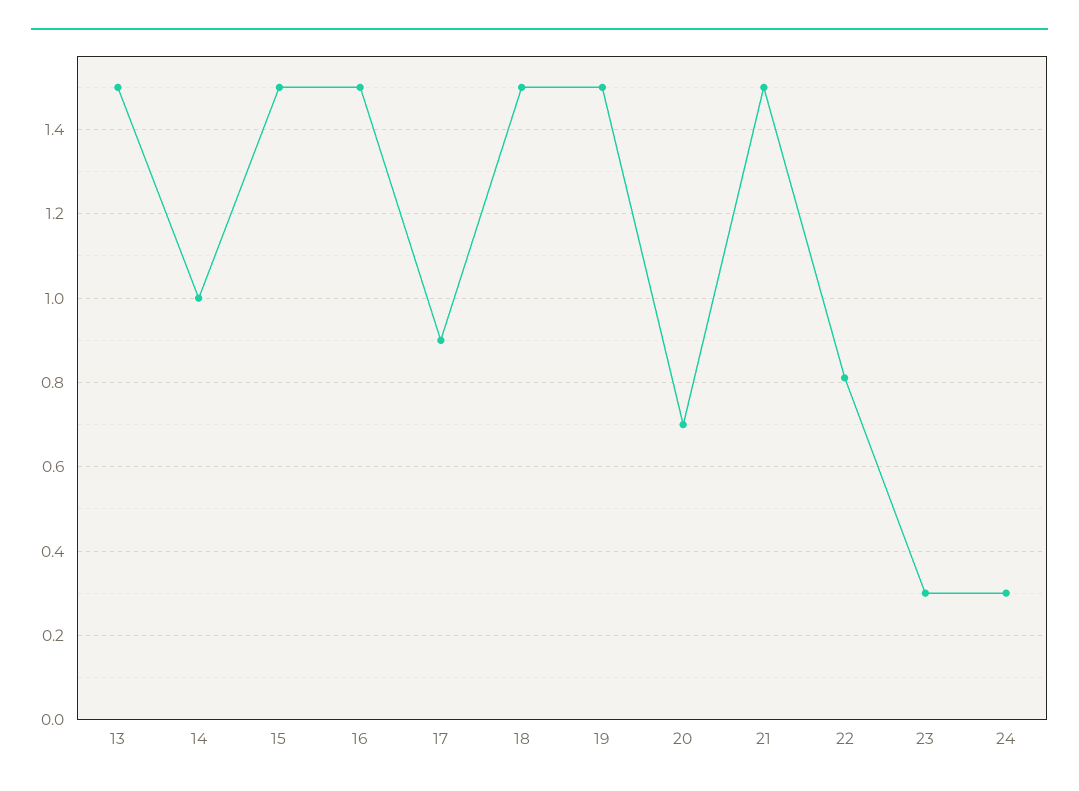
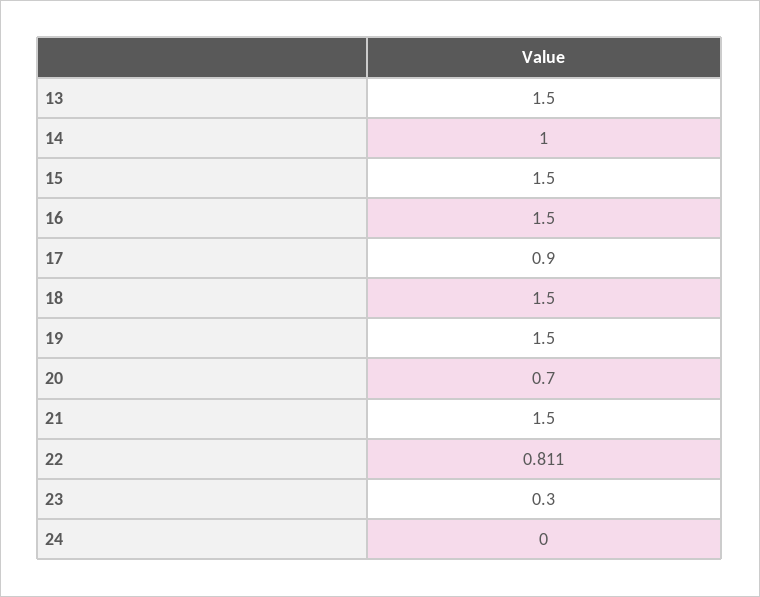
  {
    "13": 1.5,
    "14": 1,
    "15": 1.5,
    "16": 1.5,
    "17": 0.9,
    "18": 1.5,
    "19": 1.5,
    "20": 0.7,
    "21": 1.5,
    "22": 0.811,
    "23": 0.3,
-   "24": 0.3
+   "24": 0
  }

